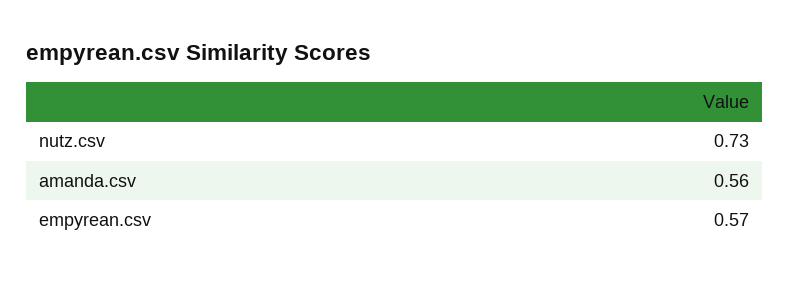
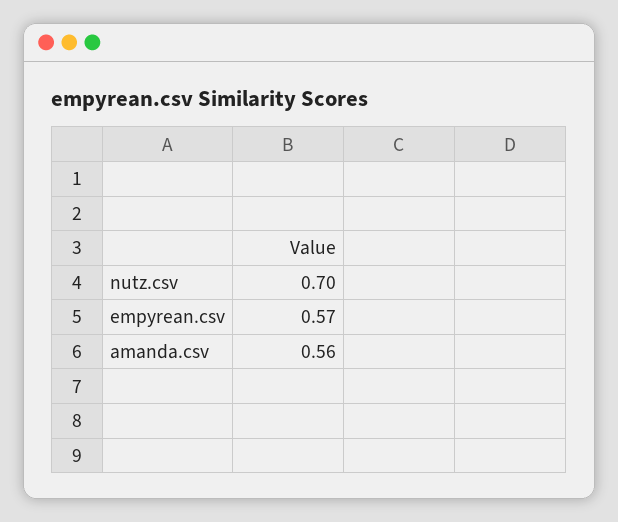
  {
-   "nutz.csv": 0.73,
+   "nutz.csv": 0.7,
    "amanda.csv": 0.56,
    "empyrean.csv": 0.57
  }

